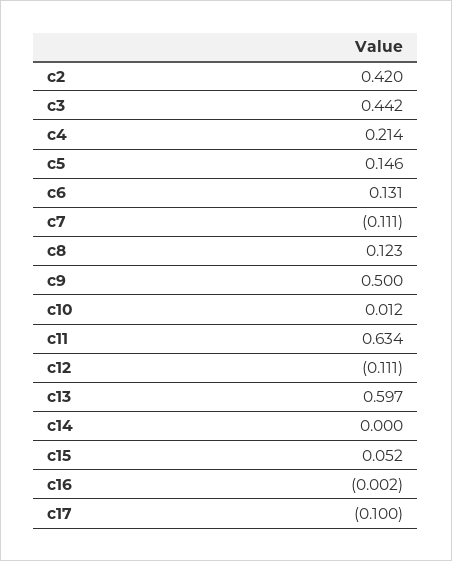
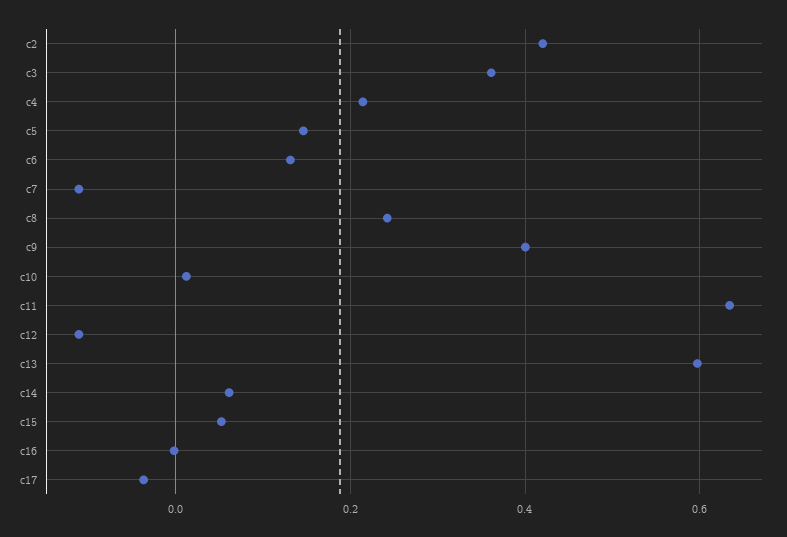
  {
    "c2": 0.42,
-   "c3": 0.442,
+   "c3": 0.36,
    "c4": 0.214,
    "c5": 0.146,
    "c6": 0.131,
    "c7": -0.111,
-   "c8": 0.123,
+   "c8": 0.24,
-   "c9": 0.5,
+   "c9": 0.4,
    "c10": 0.012,
    "c11": 0.634,
    "c12": -0.111,
    "c13": 0.597,
-   "c14": 0,
+   "c14": 0.06,
    "c15": 0.052,
    "c16": -0.002,
-   "c17": -0.1
+   "c17": -0.04
  }

